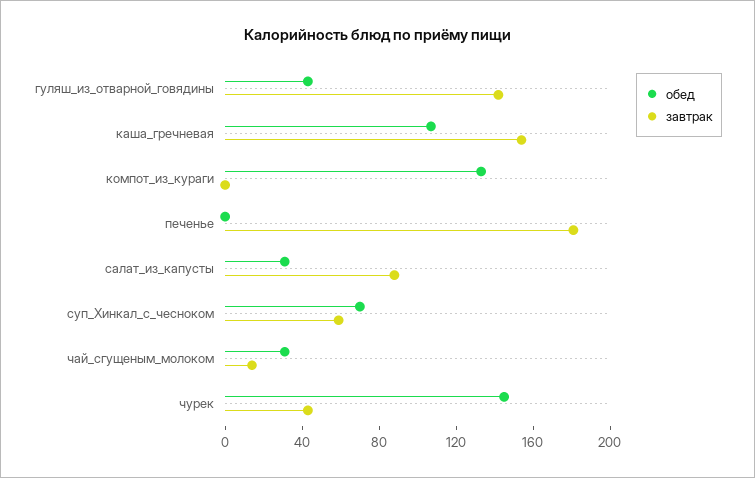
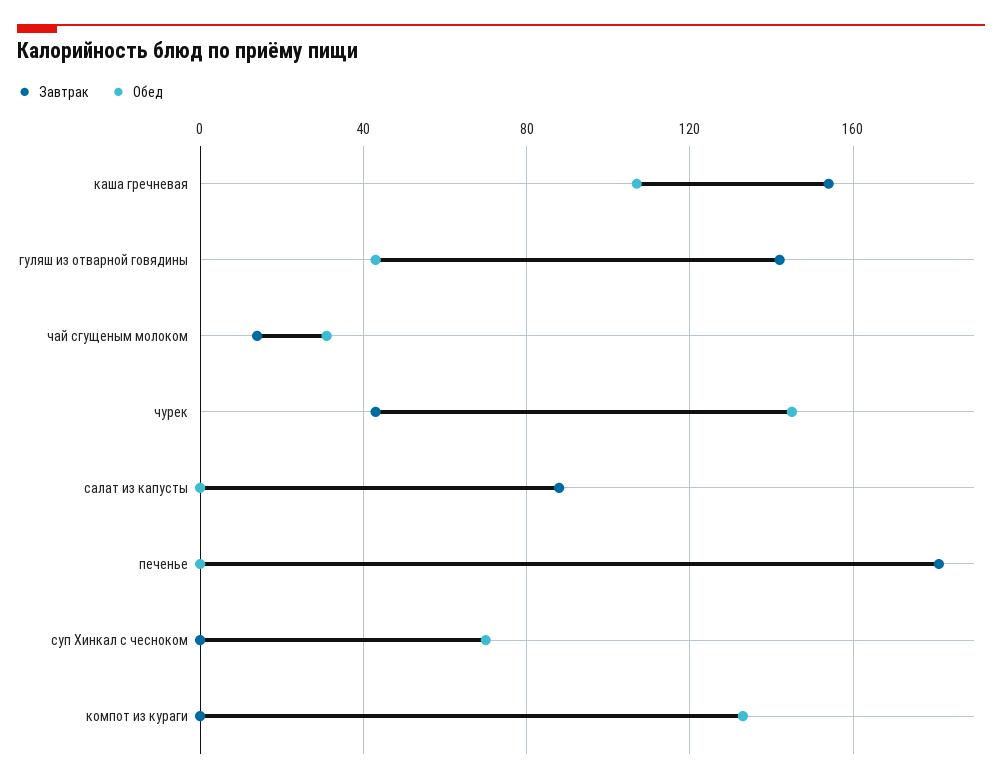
  {
    "обед": {
      "гуляш_из_отварной_говядины": 45,
      "каша_гречневая": 105,
      "компот_из_кураги": 135,
      "печенье": 0,
-     "салат_из_капусты": 30,
+     "салат_из_капусты": 0,
      "суп_Хинкал_с_чесноком": 70,
      "чай_сгущеным_молоком": 30,
      "чурек": 145
    },
    "завтрак": {
      "гуляш_из_отварной_говядины": 140,
      "каша_гречневая": 155,
      "компот_из_кураги": 0,
      "печенье": 180,
      "салат_из_капусты": 90,
-     "суп_Хинкал_с_чесноком": 60,
+     "суп_Хинкал_с_чесноком": 0,
      "чай_сгущеным_молоком": 15,
      "чурек": 45
    }
  }

